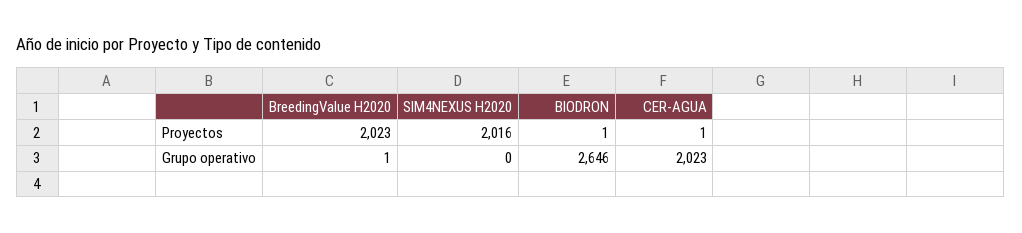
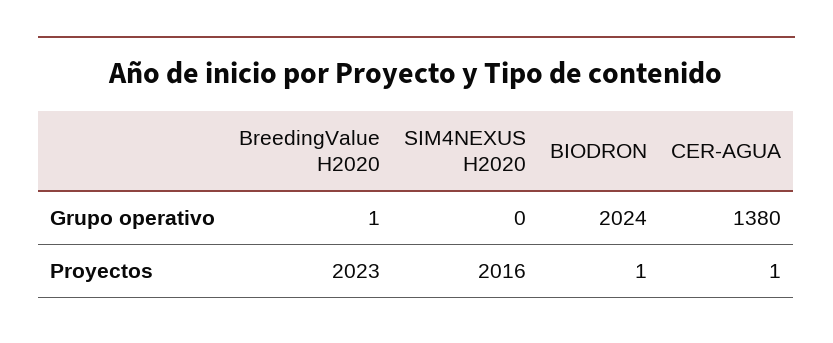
  {
    "BreedingValue H2020": {
      "Proyectos": 2023,
      "Grupo operativo": 1
    },
    "SIM4NEXUS H2020": {
      "Proyectos": 2016,
      "Grupo operativo": 0
    },
    "BIODRON": {
      "Proyectos": 1,
-     "Grupo operativo": 2646
+     "Grupo operativo": 2024
    },
    "CER-AGUA": {
      "Proyectos": 1,
-     "Grupo operativo": 2023
+     "Grupo operativo": 1380
    }
  }

